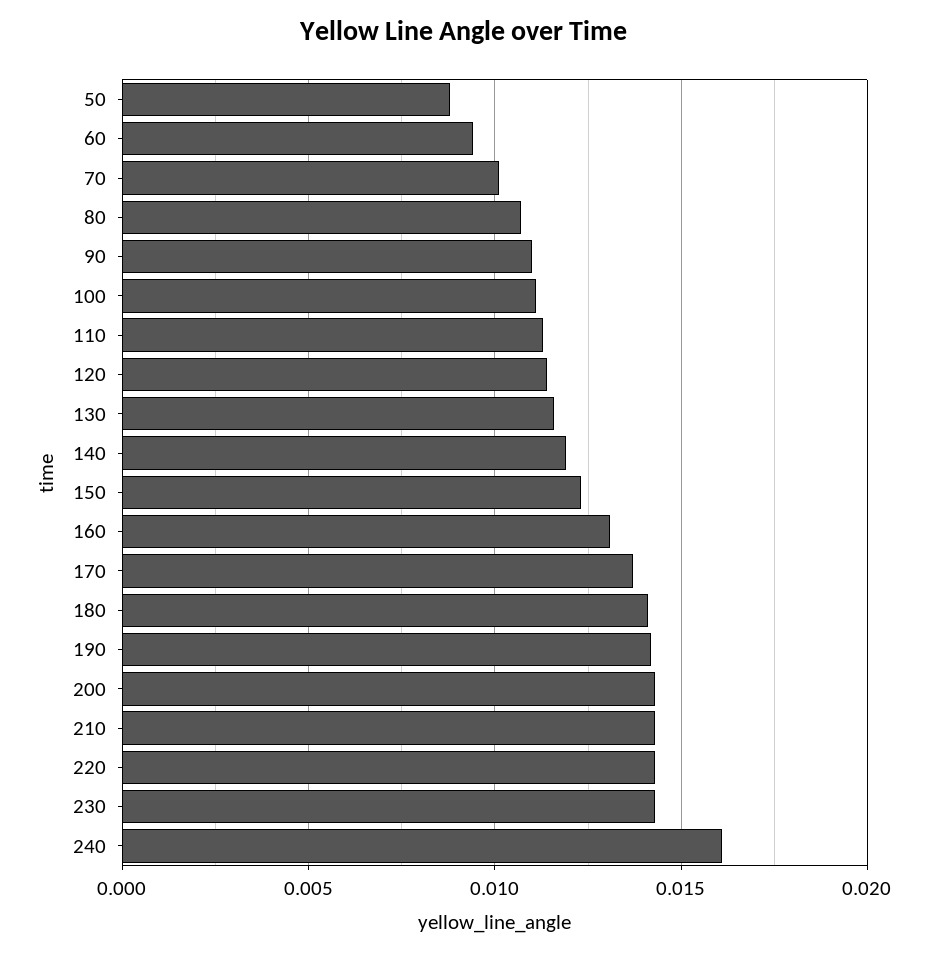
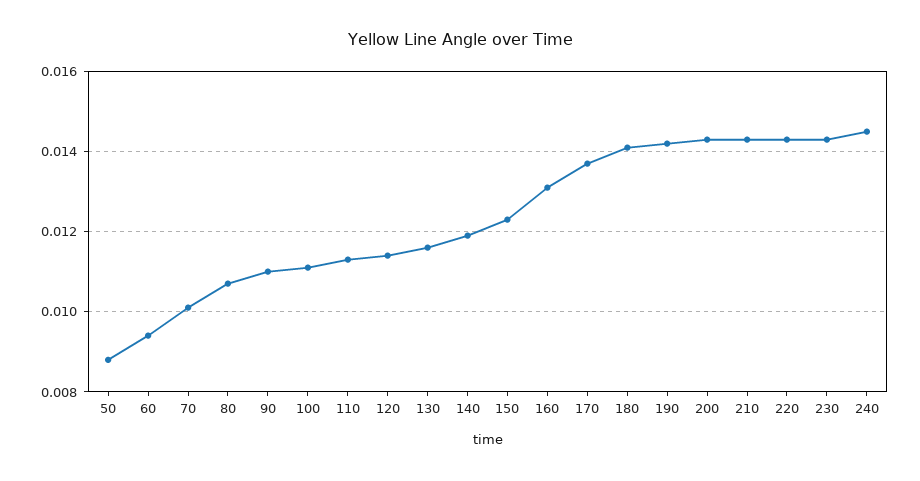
  {
    "50": 0.009,
    "60": 0.0095,
    "70": 0.01,
    "80": 0.0105,
    "90": 0.011,
    "100": 0.011,
    "110": 0.0115,
    "120": 0.0115,
    "130": 0.0115,
    "140": 0.012,
    "150": 0.0125,
    "160": 0.013,
    "170": 0.0135,
    "180": 0.014,
    "190": 0.014,
    "200": 0.0145,
    "210": 0.0145,
    "220": 0.0145,
    "230": 0.0145,
-   "240": 0.016
+   "240": 0.0145
  }

